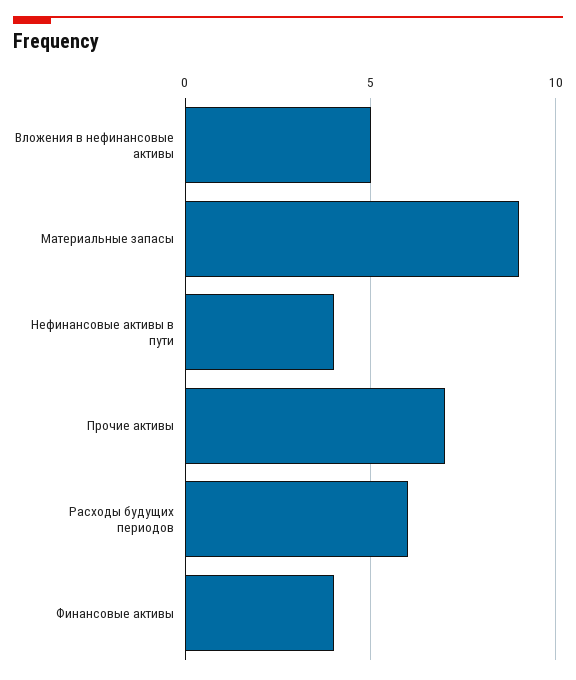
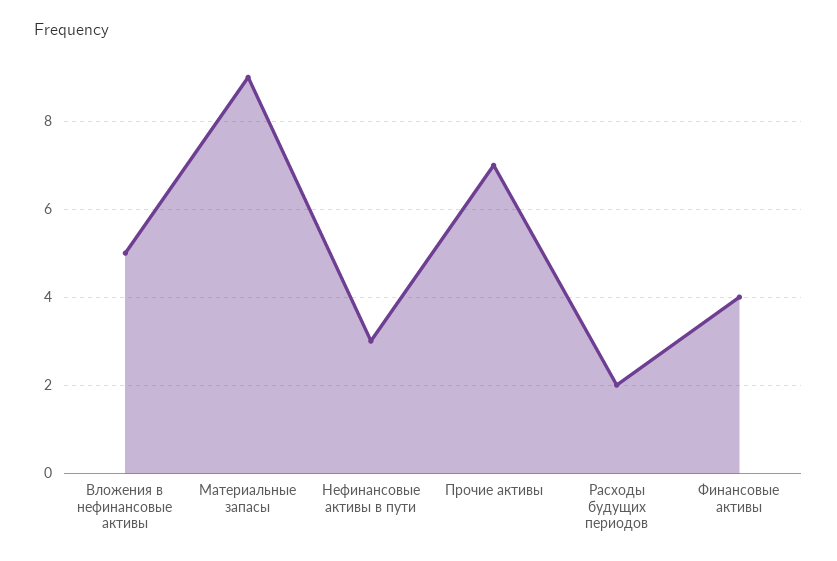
  {
    "Вложения в нефинансовые активы": 5,
    "Материальные запасы": 9,
-   "Нефинансовые активы в пути": 4,
+   "Нефинансовые активы в пути": 3,
    "Прочие активы": 7,
-   "Расходы будущих периодов": 6,
+   "Расходы будущих периодов": 2,
    "Финансовые активы": 4
  }

